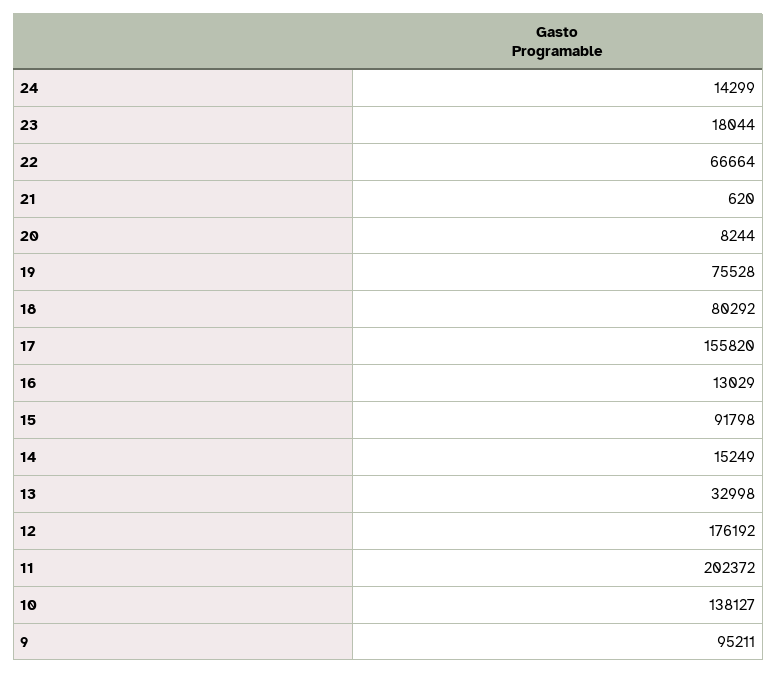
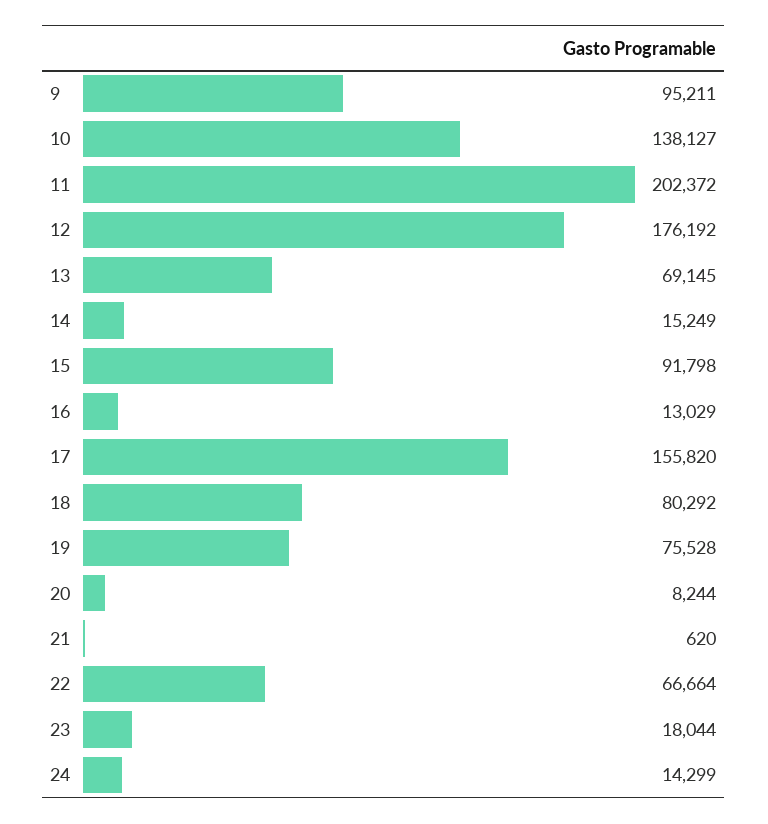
  {
    "24": 14299,
    "23": 18044,
    "22": 66664,
    "21": 620,
    "20": 8244,
    "19": 75528,
    "18": 80292,
    "17": 155820,
    "16": 13029,
    "15": 91798,
    "14": 15249,
-   "13": 32998,
+   "13": 69145,
    "12": 176192,
    "11": 202372,
    "10": 138127,
    "9": 95211
  }

